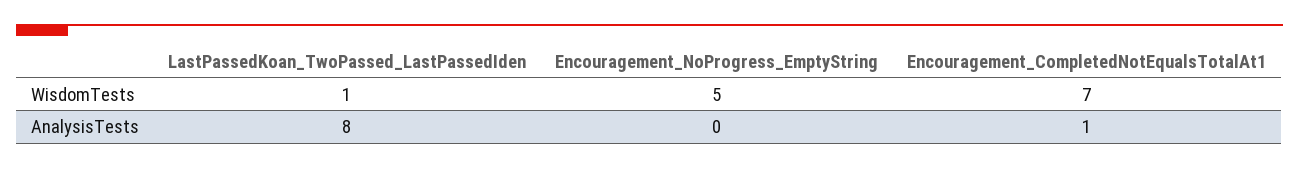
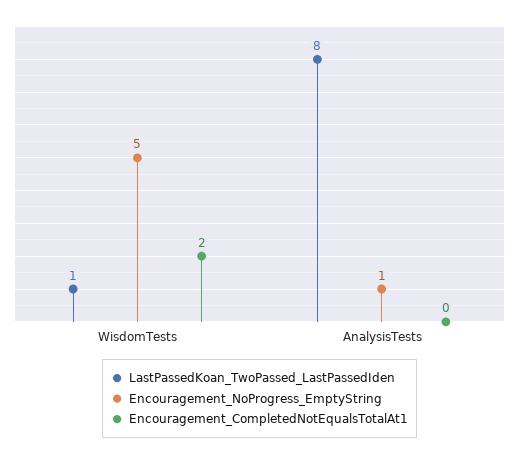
  {
    "LastPassedKoan_TwoPassed_LastPassedIden": {
      "WisdomTests": 1,
      "AnalysisTests": 8
    },
    "Encouragement_NoProgress_EmptyString": {
      "WisdomTests": 5,
-     "AnalysisTests": 0
+     "AnalysisTests": 1
    },
    "Encouragement_CompletedNotEqualsTotalAt1": {
-     "WisdomTests": 7,
+     "WisdomTests": 2,
-     "AnalysisTests": 1
+     "AnalysisTests": 0
    }
  }

